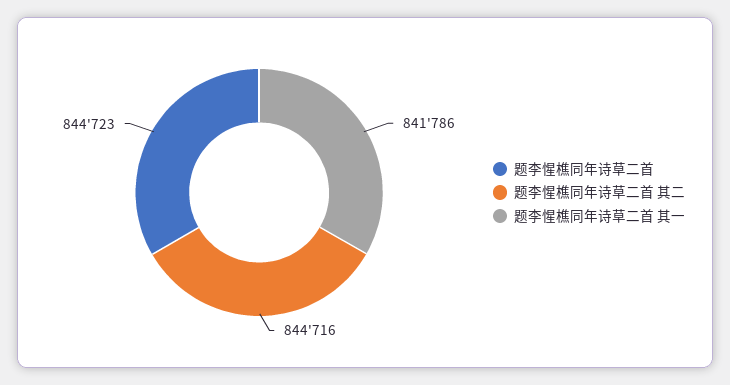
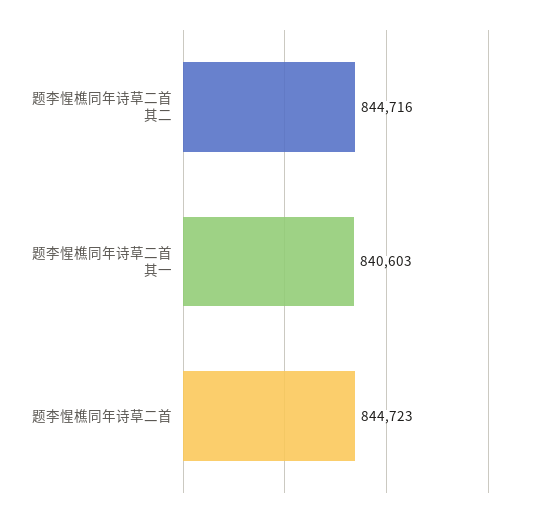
  {
    "题李惺樵同年诗草二首": 844723,
    "题李惺樵同年诗草二首 其二": 844716,
-   "题李惺樵同年诗草二首 其一": 841786
+   "题李惺樵同年诗草二首 其一": 840603
  }

